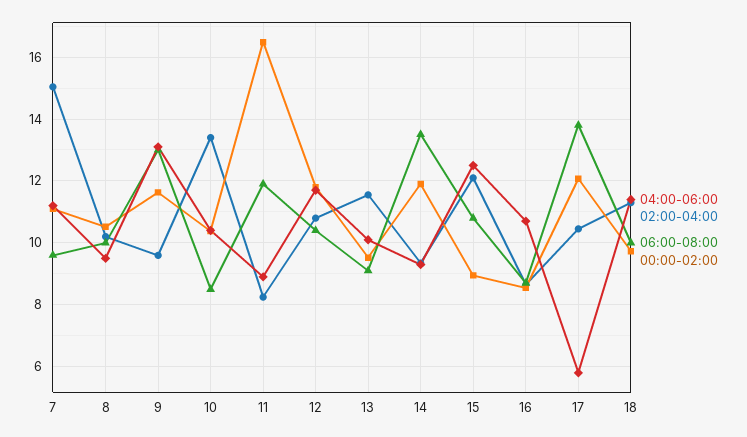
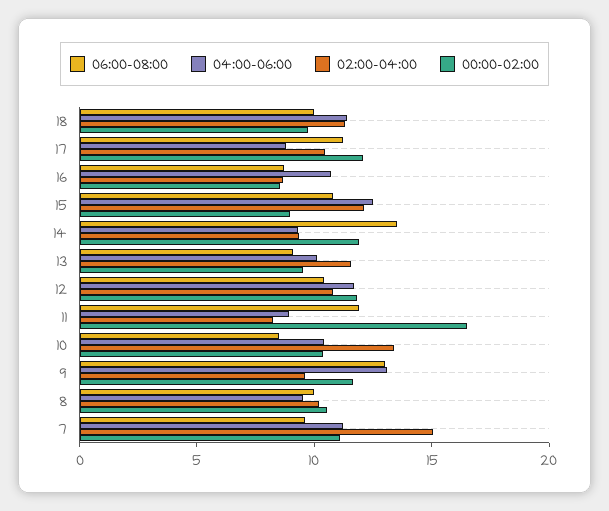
  {
    "04:00-06:00": {
      "7": 11.2,
      "8": 9.6,
      "9": 13.2,
      "10": 10.4,
      "11": 9,
      "12": 11.8,
      "13": 10.2,
      "14": 9.4,
      "15": 12.6,
      "16": 10.8,
-     "17": 5.8,
+     "17": 9,
      "18": 11.4
    },
    "02:00-04:00": {
      "7": 15,
      "8": 10.2,
      "9": 9.6,
      "10": 13.4,
      "11": 8.2,
      "12": 10.8,
      "13": 11.6,
      "14": 9.4,
      "15": 12.2,
      "16": 8.6,
      "17": 10.4,
      "18": 11.4
    },
    "06:00-08:00": {
      "7": 9.6,
      "8": 10,
      "9": 13,
      "10": 8.6,
      "11": 12,
      "12": 10.4,
      "13": 9.2,
      "14": 13.6,
      "15": 10.8,
      "16": 8.8,
-     "17": 13.8,
+     "17": 11,
      "18": 10
    },
    "00:00-02:00": {
      "7": 11.2,
      "8": 10.6,
      "9": 11.6,
      "10": 10.4,
      "11": 16.4,
      "12": 11.8,
      "13": 9.6,
      "14": 12,
      "15": 9,
      "16": 8.6,
      "17": 12,
      "18": 9.8
    }
  }

